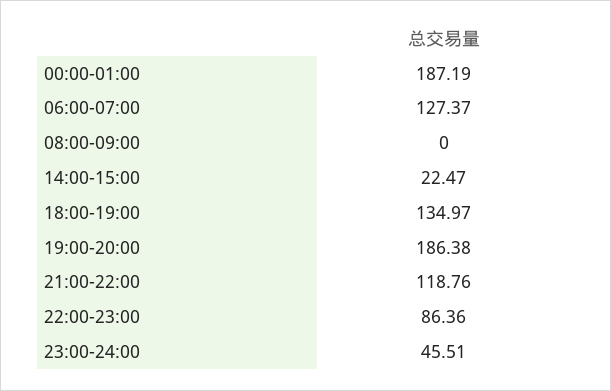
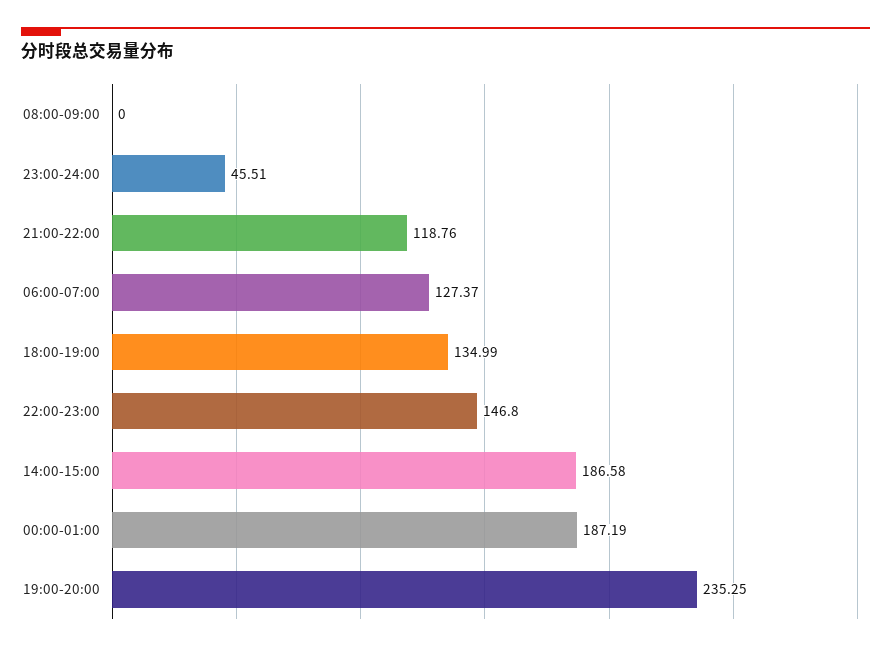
  {
    "00:00-01:00": 187.19,
    "06:00-07:00": 127.37,
    "08:00-09:00": 0,
-   "14:00-15:00": 22.47,
+   "14:00-15:00": 186.58,
-   "18:00-19:00": 134.97,
+   "18:00-19:00": 134.99,
-   "19:00-20:00": 186.38,
+   "19:00-20:00": 235.25,
    "21:00-22:00": 118.76,
-   "22:00-23:00": 86.36,
+   "22:00-23:00": 146.8,
    "23:00-24:00": 45.51
  }

